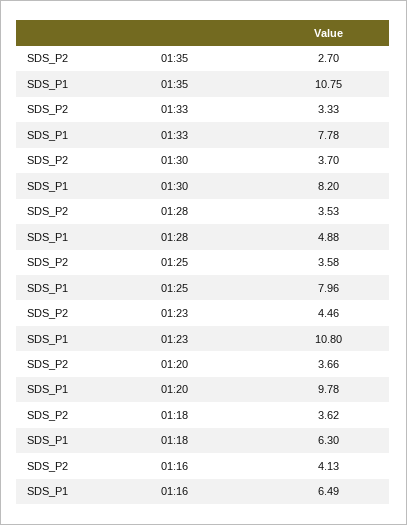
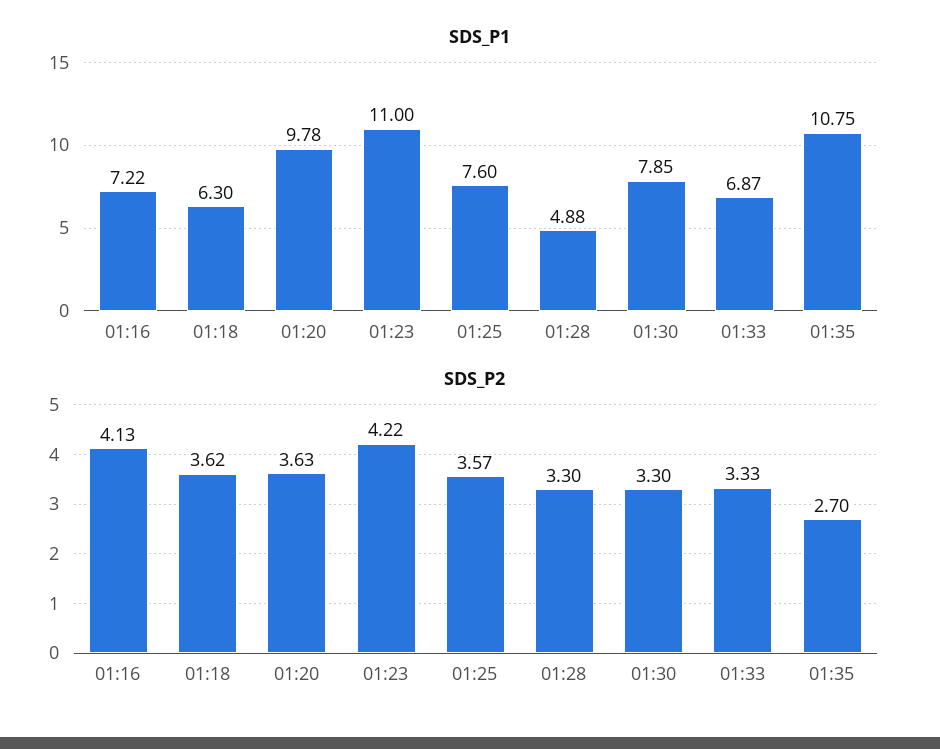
  {
    "SDS_P2": {
      "01:35": 2.7,
      "01:33": 3.33,
-     "01:30": 3.7,
+     "01:30": 3.3,
-     "01:28": 3.53,
+     "01:28": 3.3,
-     "01:25": 3.58,
+     "01:25": 3.57,
-     "01:23": 4.46,
+     "01:23": 4.22,
-     "01:20": 3.66,
+     "01:20": 3.63,
      "01:18": 3.62,
      "01:16": 4.13
    },
    "SDS_P1": {
      "01:35": 10.75,
-     "01:33": 7.78,
+     "01:33": 6.87,
-     "01:30": 8.2,
+     "01:30": 7.85,
      "01:28": 4.88,
-     "01:25": 7.96,
+     "01:25": 7.6,
-     "01:23": 10.8,
+     "01:23": 11,
      "01:20": 9.78,
      "01:18": 6.3,
-     "01:16": 6.49
+     "01:16": 7.22
    }
  }

